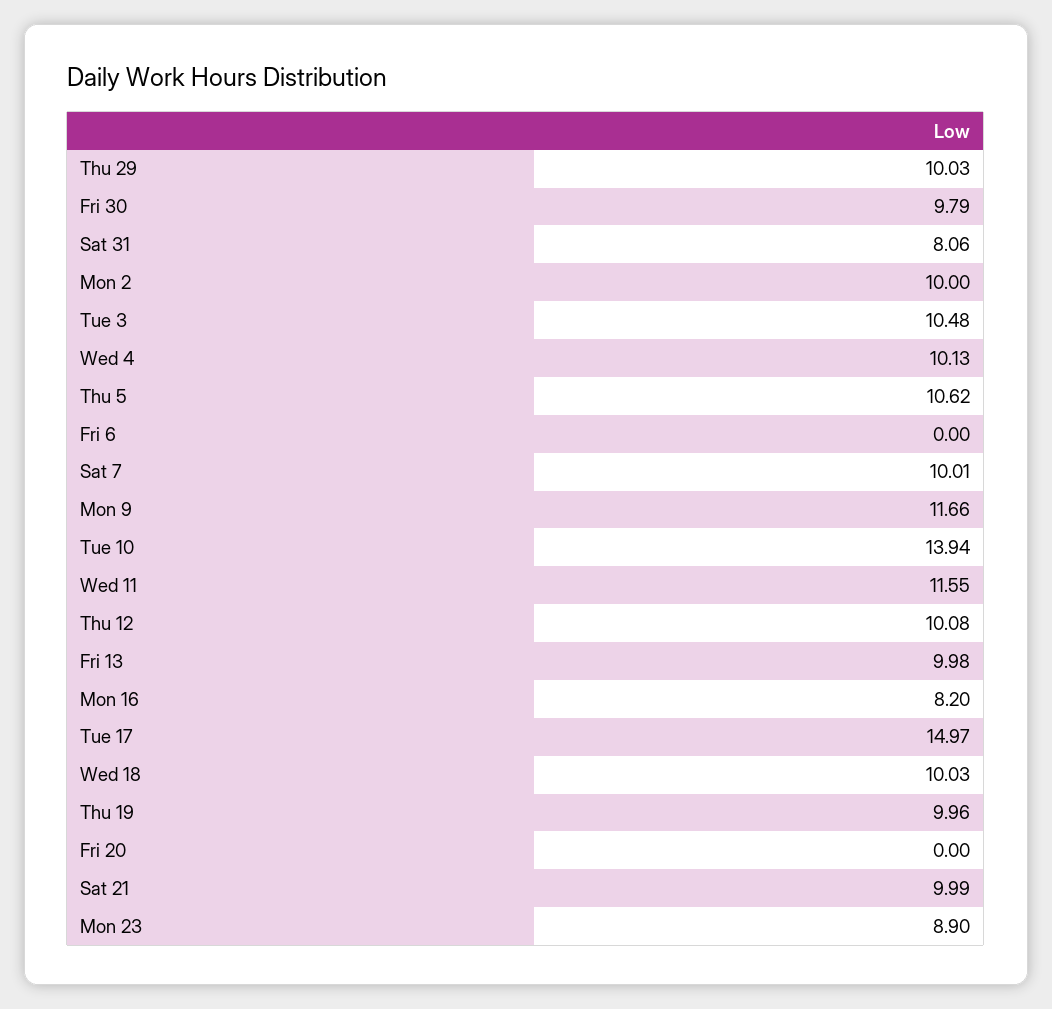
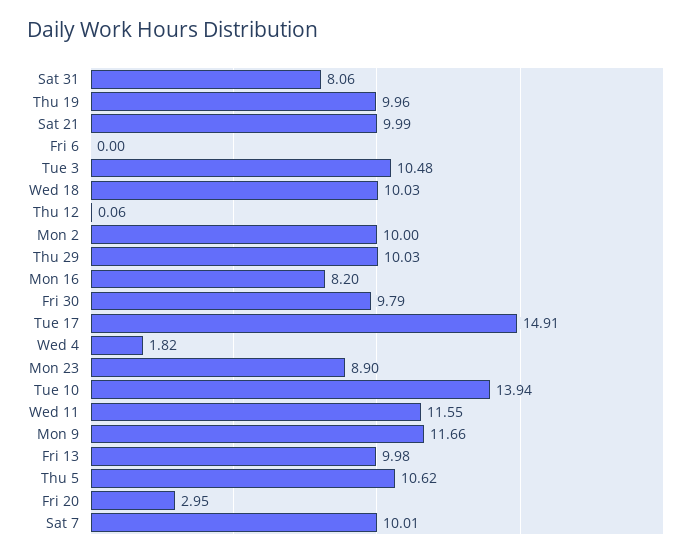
  {
    "Thu 29": 10.03,
    "Fri 30": 9.79,
    "Sat 31": 8.06,
    "Mon 2": 10,
    "Tue 3": 10.48,
-   "Wed 4": 10.13,
+   "Wed 4": 1.82,
    "Thu 5": 10.62,
    "Fri 6": 0,
    "Sat 7": 10.01,
    "Mon 9": 11.66,
    "Tue 10": 13.94,
    "Wed 11": 11.55,
-   "Thu 12": 10.08,
+   "Thu 12": 0.06,
    "Fri 13": 9.98,
    "Mon 16": 8.2,
-   "Tue 17": 14.97,
+   "Tue 17": 14.91,
    "Wed 18": 10.03,
    "Thu 19": 9.96,
-   "Fri 20": 0,
+   "Fri 20": 2.95,
    "Sat 21": 9.99,
    "Mon 23": 8.9
  }

